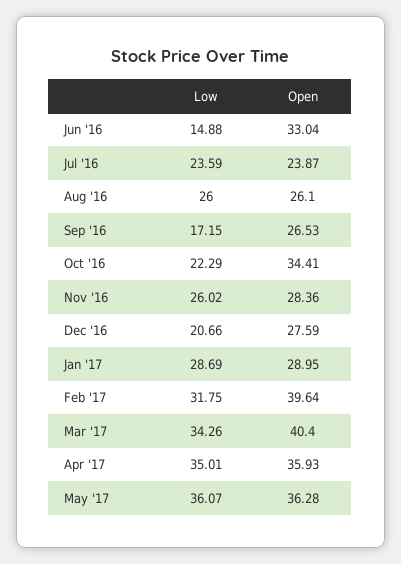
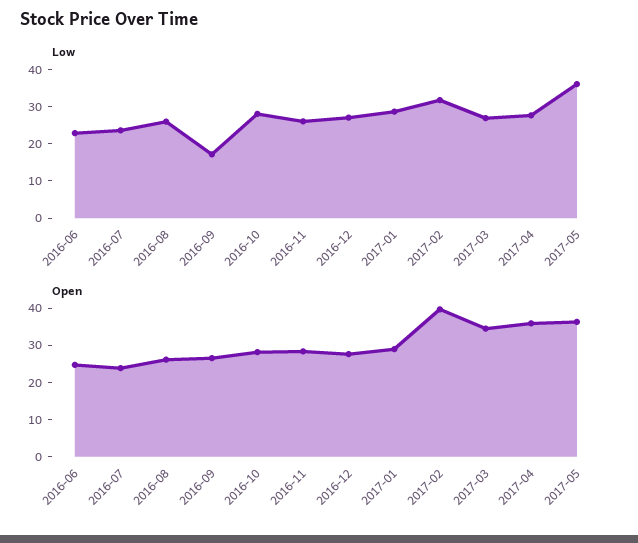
  {
    "Low": {
-     "Jun '16": 14.88,
+     "Jun '16": 22.5,
      "Jul '16": 23.59,
      "Aug '16": 26,
      "Sep '16": 17.15,
-     "Oct '16": 22.29,
+     "Oct '16": 27.5,
      "Nov '16": 26.02,
-     "Dec '16": 20.66,
+     "Dec '16": 27.5,
      "Jan '17": 28.69,
      "Feb '17": 31.75,
-     "Mar '17": 34.26,
+     "Mar '17": 27.5,
-     "Apr '17": 35.01,
+     "Apr '17": 27.5,
      "May '17": 36.07
    },
    "Open": {
-     "Jun '16": 33.04,
+     "Jun '16": 25,
      "Jul '16": 23.87,
      "Aug '16": 26.1,
      "Sep '16": 26.53,
-     "Oct '16": 34.41,
+     "Oct '16": 27.5,
      "Nov '16": 28.36,
      "Dec '16": 27.59,
      "Jan '17": 28.95,
      "Feb '17": 39.64,
-     "Mar '17": 40.4,
+     "Mar '17": 35,
      "Apr '17": 35.93,
      "May '17": 36.28
    }
  }

